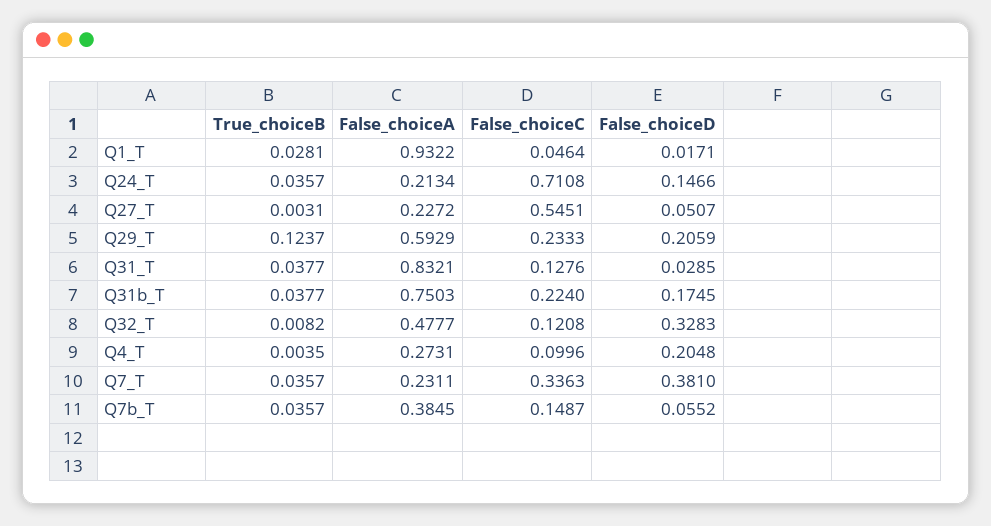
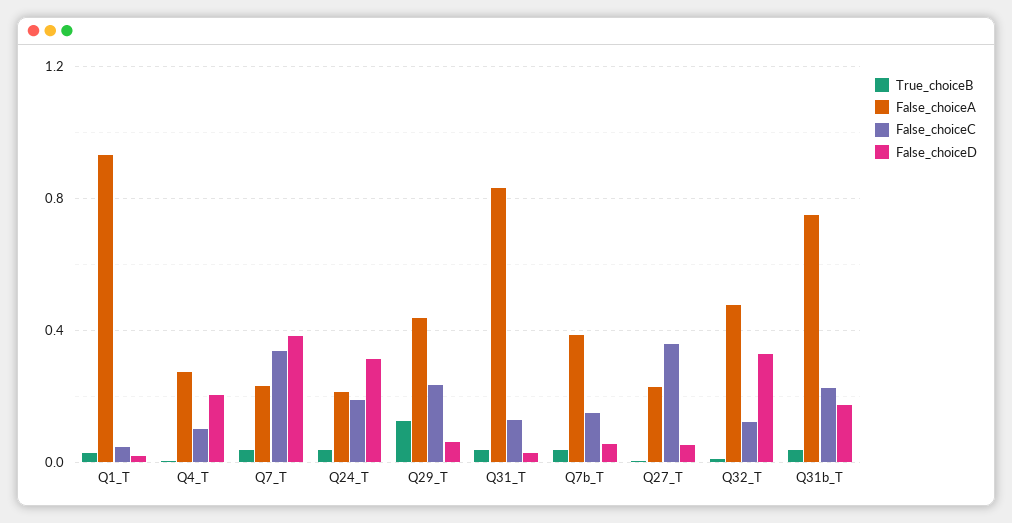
  {
    "True_choiceB": {
      "Q1_T": 0.0281,
      "Q24_T": 0.0357,
      "Q27_T": 0.0031,
      "Q29_T": 0.1237,
      "Q31_T": 0.0377,
      "Q31b_T": 0.0377,
      "Q32_T": 0.0082,
      "Q4_T": 0.0035,
      "Q7_T": 0.0357,
      "Q7b_T": 0.0357
    },
    "False_choiceA": {
      "Q1_T": 0.9322,
      "Q24_T": 0.2134,
      "Q27_T": 0.2272,
-     "Q29_T": 0.5929,
+     "Q29_T": 0.45,
      "Q31_T": 0.8321,
      "Q31b_T": 0.7503,
      "Q32_T": 0.4777,
      "Q4_T": 0.2731,
      "Q7_T": 0.2311,
      "Q7b_T": 0.3845
    },
    "False_choiceC": {
      "Q1_T": 0.0464,
-     "Q24_T": 0.7108,
+     "Q24_T": 0.2,
-     "Q27_T": 0.5451,
+     "Q27_T": 0.35,
      "Q29_T": 0.2333,
      "Q31_T": 0.1276,
      "Q31b_T": 0.224,
      "Q32_T": 0.1208,
      "Q4_T": 0.0996,
      "Q7_T": 0.3363,
      "Q7b_T": 0.1487
    },
    "False_choiceD": {
      "Q1_T": 0.0171,
-     "Q24_T": 0.1466,
+     "Q24_T": 0.3,
      "Q27_T": 0.0507,
-     "Q29_T": 0.2059,
+     "Q29_T": 0.05,
      "Q31_T": 0.0285,
      "Q31b_T": 0.1745,
      "Q32_T": 0.3283,
      "Q4_T": 0.2048,
      "Q7_T": 0.381,
      "Q7b_T": 0.0552
    }
  }

